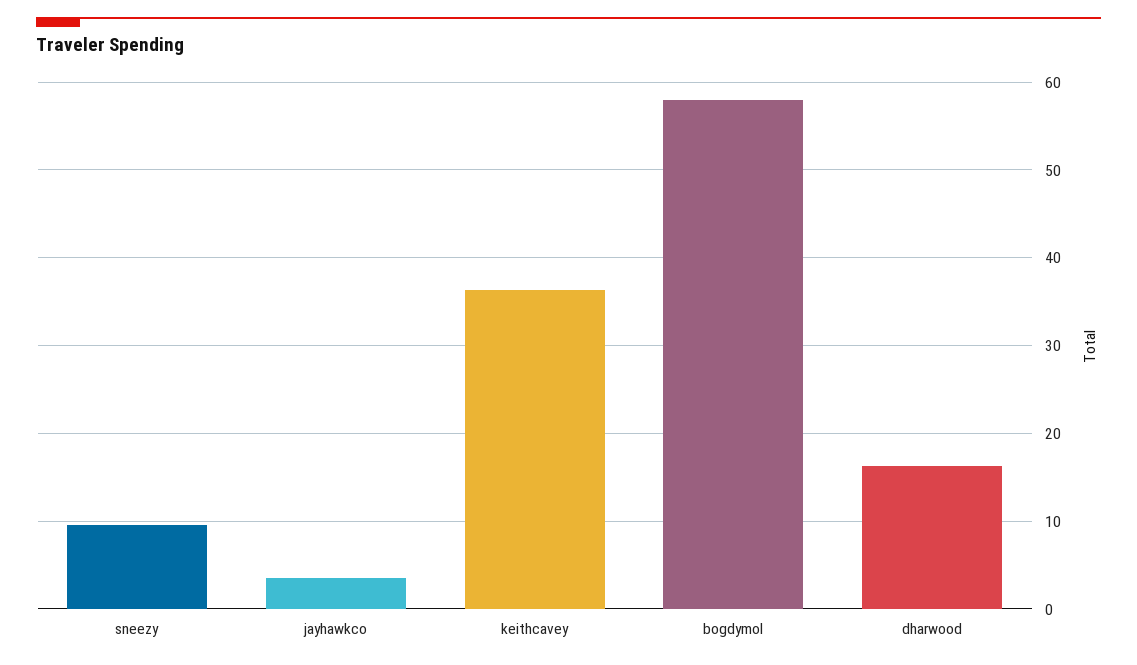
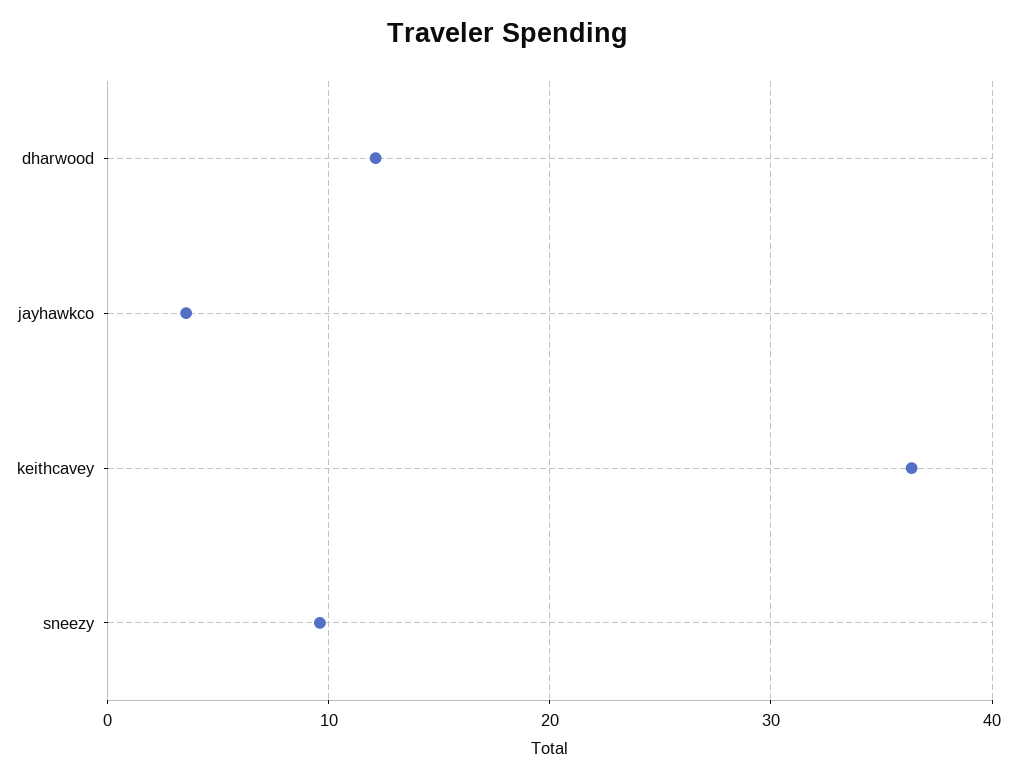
  {
    "sneezy": 10,
    "jayhawkco": 4,
    "keithcavey": 36,
-   "bogdymol": 58,
-   "dharwood": 16
+   "dharwood": 12
  }

